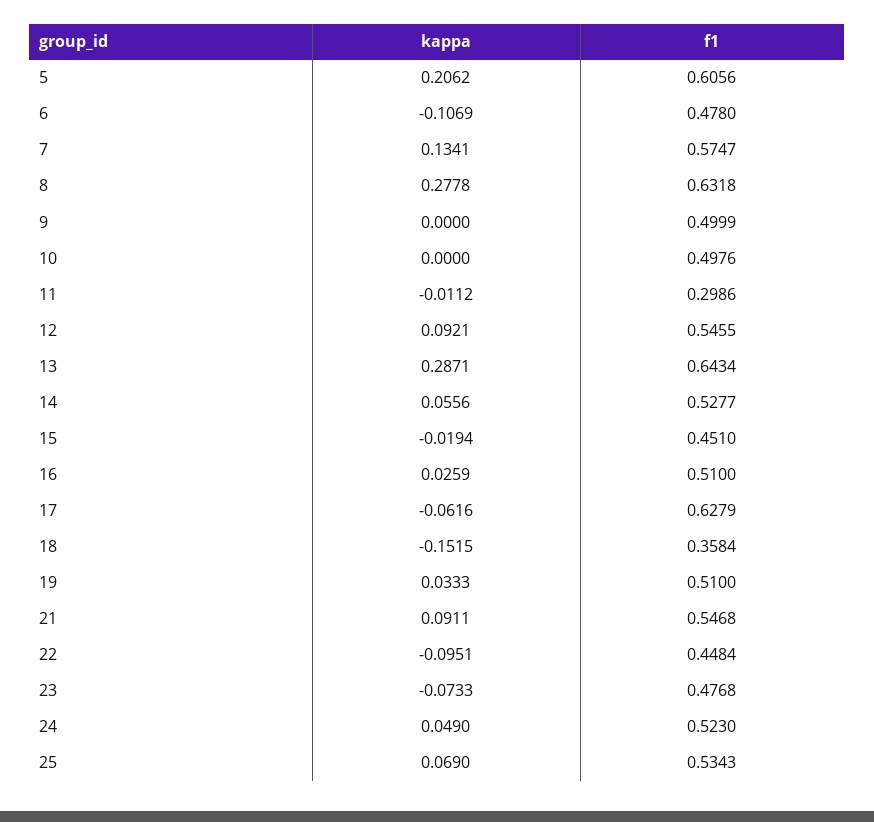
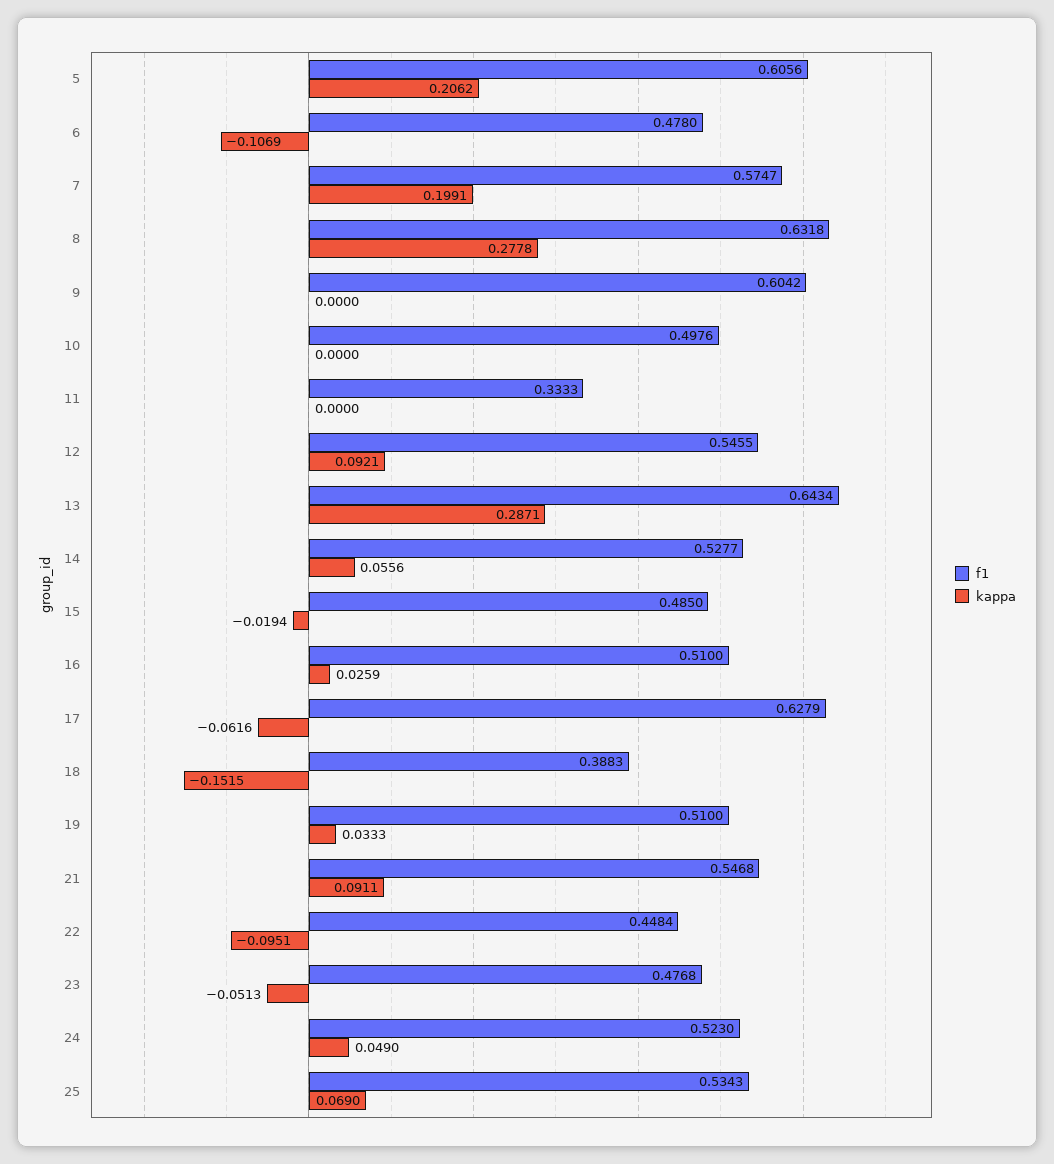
  {
    "kappa": {
      "5": 0.2062,
      "6": -0.1069,
-     "7": 0.1341,
+     "7": 0.1991,
      "8": 0.2778,
      "9": 0,
      "10": 0,
-     "11": -0.0112,
+     "11": 0,
      "12": 0.0921,
      "13": 0.2871,
      "14": 0.0556,
      "15": -0.0194,
      "16": 0.0259,
      "17": -0.0616,
      "18": -0.1515,
      "19": 0.0333,
      "21": 0.0911,
      "22": -0.0951,
-     "23": -0.0733,
+     "23": -0.0513,
      "24": 0.049,
      "25": 0.069
    },
    "f1": {
      "5": 0.6056,
      "6": 0.478,
      "7": 0.5747,
      "8": 0.6318,
-     "9": 0.4999,
+     "9": 0.6042,
      "10": 0.4976,
-     "11": 0.2986,
+     "11": 0.3333,
      "12": 0.5455,
      "13": 0.6434,
      "14": 0.5277,
-     "15": 0.451,
+     "15": 0.485,
      "16": 0.51,
      "17": 0.6279,
-     "18": 0.3584,
+     "18": 0.3883,
      "19": 0.51,
      "21": 0.5468,
      "22": 0.4484,
      "23": 0.4768,
      "24": 0.523,
      "25": 0.5343
    }
  }

